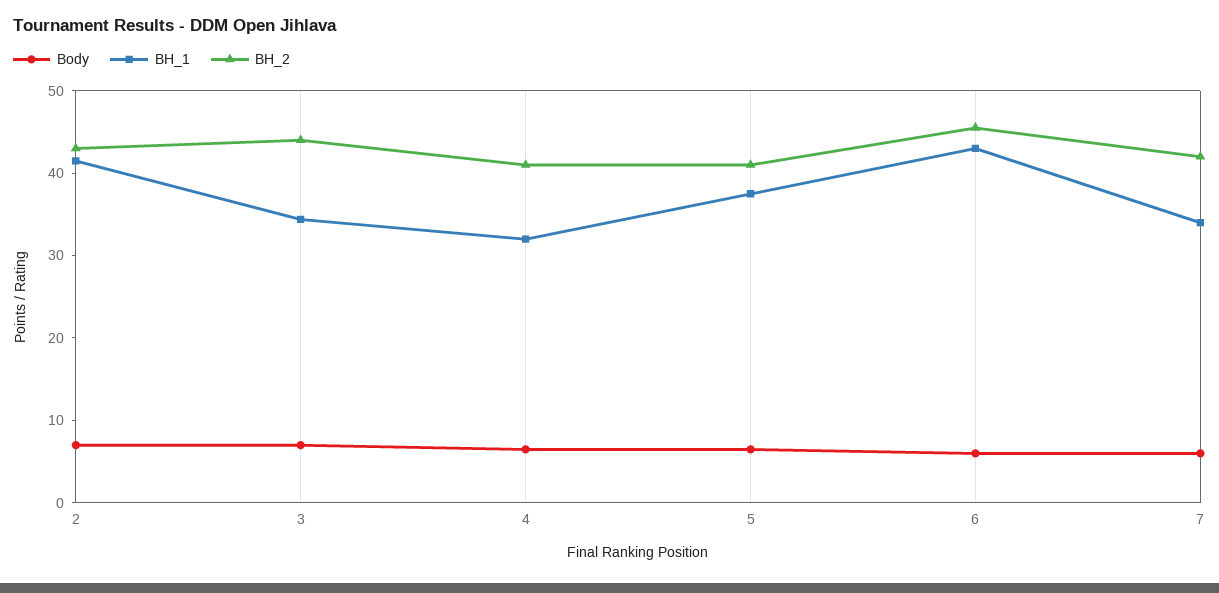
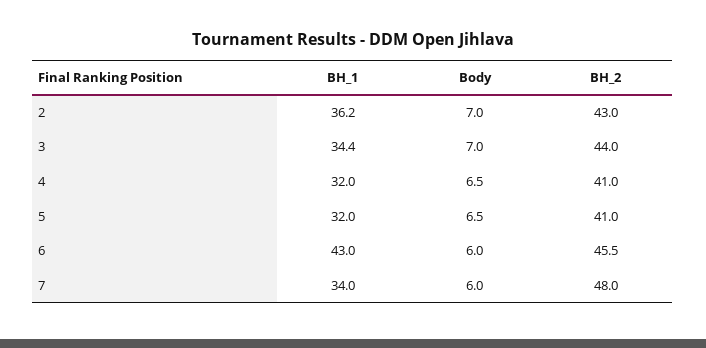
  {
    "Body": {
      "2": 7,
      "3": 7,
      "4": 6.5,
      "5": 6.5,
      "6": 6,
      "7": 6
    },
    "BH_1": {
-     "2": 42,
+     "2": 36.2,
      "3": 34.4,
      "4": 32,
-     "5": 38,
+     "5": 32,
      "6": 43,
      "7": 34
    },
    "BH_2": {
      "2": 43,
      "3": 44,
      "4": 41,
      "5": 41,
      "6": 45.5,
-     "7": 42
+     "7": 48
    }
  }

